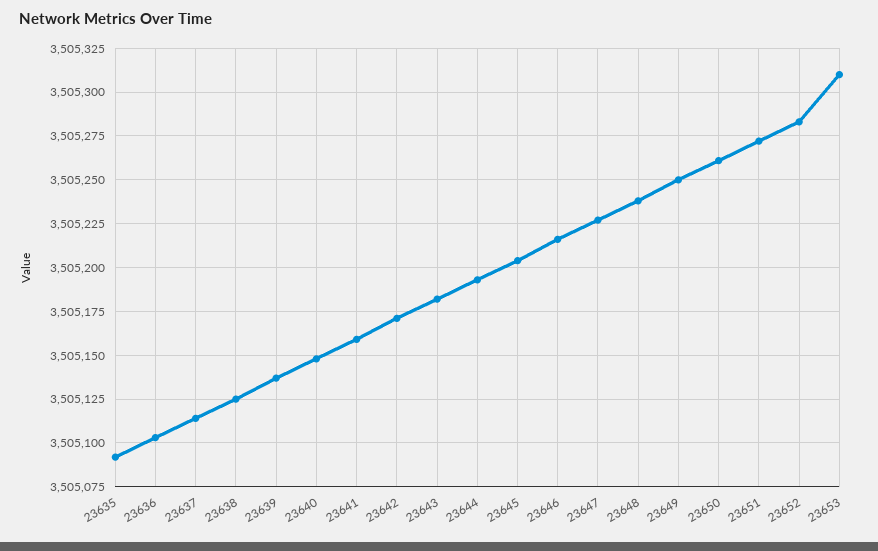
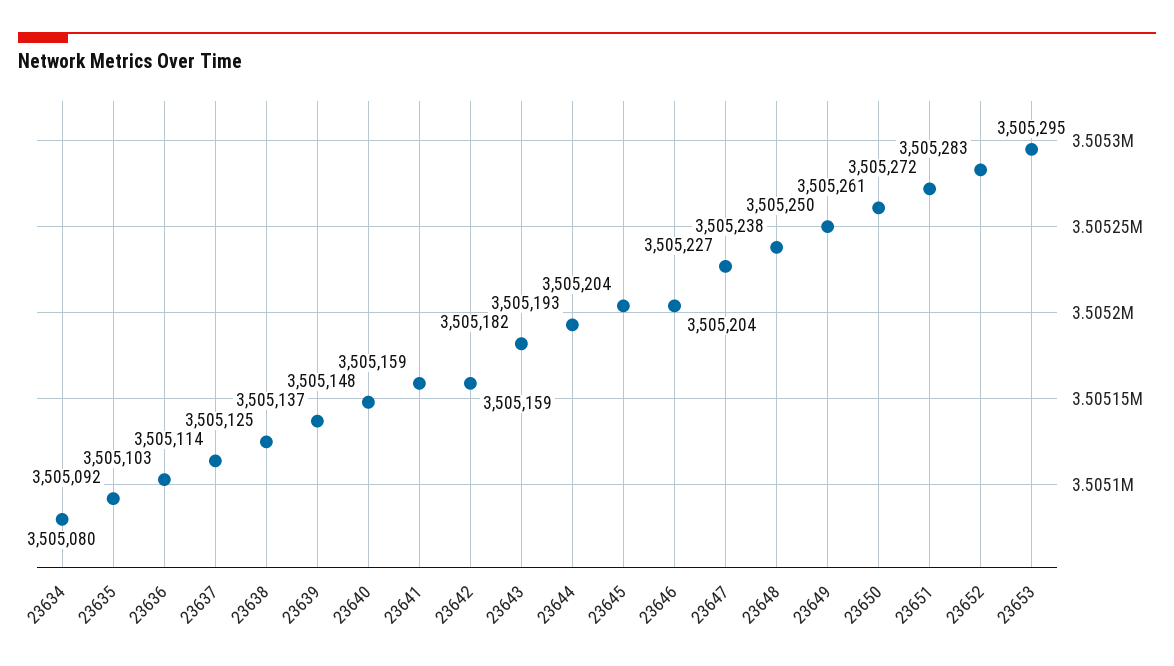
  {
    "23635": 3505092,
    "23636": 3505103,
    "23637": 3505114,
    "23638": 3505125,
    "23639": 3505137,
    "23640": 3505148,
    "23641": 3505159,
-   "23642": 3505170,
+   "23642": 3505159,
    "23643": 3505182,
    "23644": 3505193,
    "23645": 3505204,
-   "23646": 3505215,
+   "23646": 3505204,
    "23647": 3505227,
    "23648": 3505238,
    "23649": 3505250,
    "23650": 3505261,
    "23651": 3505272,
    "23652": 3505283,
-   "23653": 3505310
+   "23653": 3505295,
+   "23634": 3505080
  }

